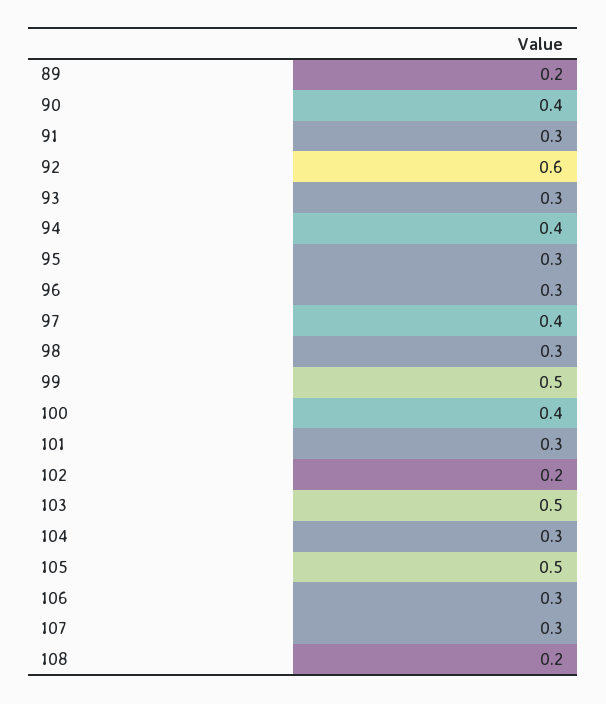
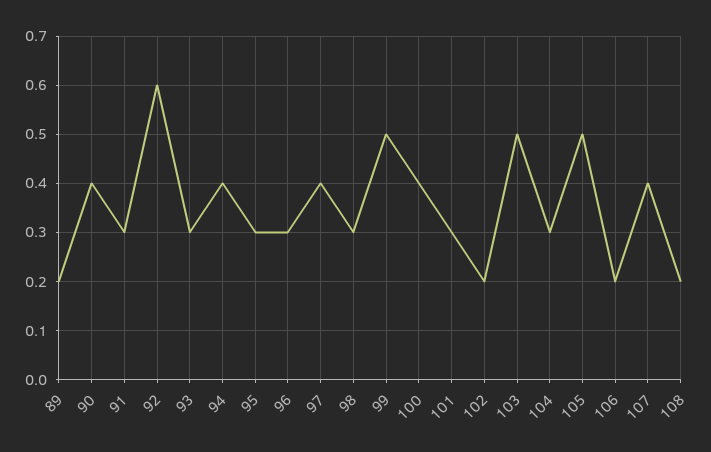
  {
    "89": 0.2,
    "90": 0.4,
    "91": 0.3,
    "92": 0.6,
    "93": 0.3,
    "94": 0.4,
    "95": 0.3,
    "96": 0.3,
    "97": 0.4,
    "98": 0.3,
    "99": 0.5,
    "100": 0.4,
    "101": 0.3,
    "102": 0.2,
    "103": 0.5,
    "104": 0.3,
    "105": 0.5,
-   "106": 0.3,
+   "106": 0.2,
-   "107": 0.3,
+   "107": 0.4,
    "108": 0.2
  }

